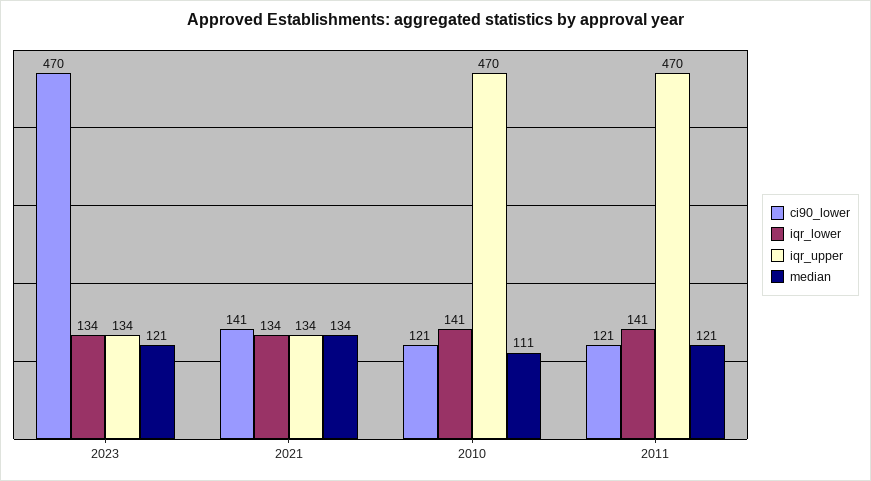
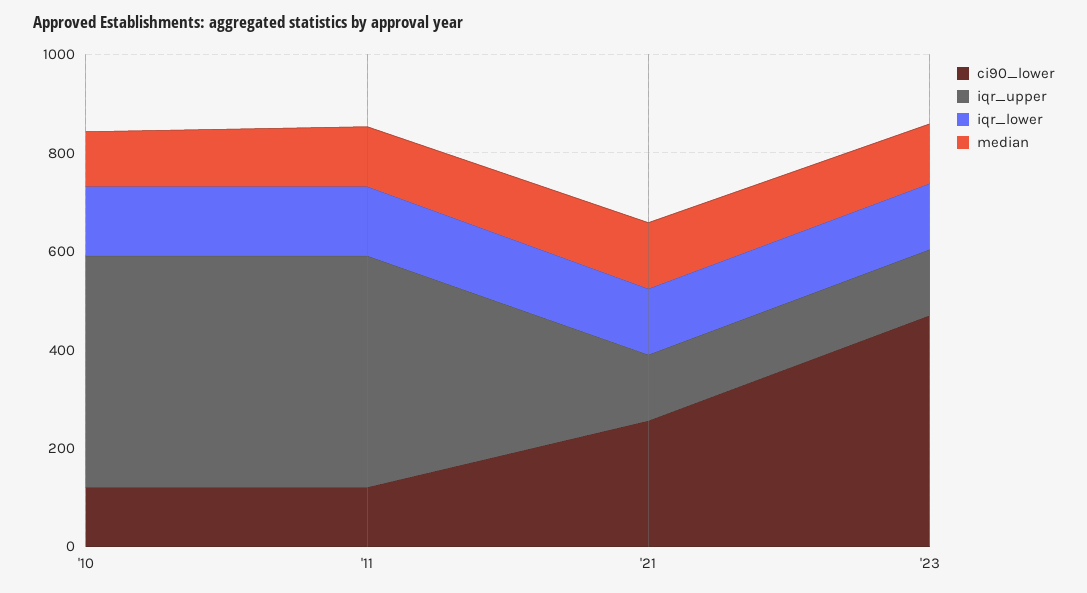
  {
    "ci90_lower": {
      "2023": 470,
-     "2021": 141,
+     "2021": 250,
      "2010": 121,
      "2011": 121
    },
    "iqr_lower": {
      "2023": 134,
      "2021": 134,
      "2010": 141,
      "2011": 141
    },
    "iqr_upper": {
      "2023": 134,
      "2021": 134,
      "2010": 470,
      "2011": 470
    },
    "median": {
      "2023": 121,
      "2021": 134,
      "2010": 111,
      "2011": 121
    }
  }

